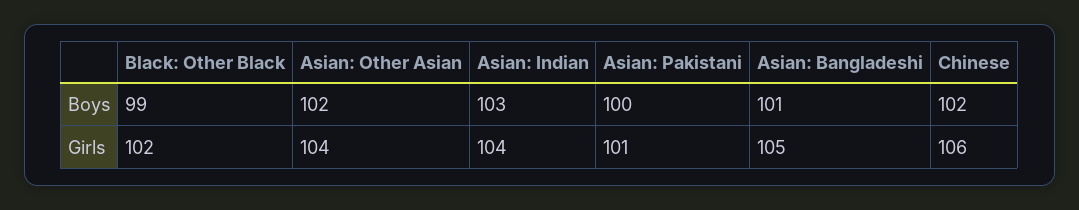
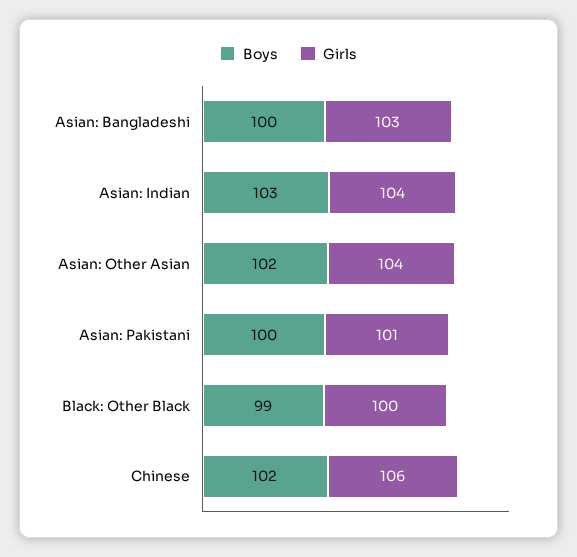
  {
    "Boys": {
      "Black: Other Black": 99,
      "Asian: Other Asian": 102,
      "Asian: Indian": 103,
      "Asian: Pakistani": 100,
-     "Asian: Bangladeshi": 101,
+     "Asian: Bangladeshi": 100,
      "Chinese": 102
    },
    "Girls": {
-     "Black: Other Black": 102,
+     "Black: Other Black": 100,
      "Asian: Other Asian": 104,
      "Asian: Indian": 104,
      "Asian: Pakistani": 101,
-     "Asian: Bangladeshi": 105,
+     "Asian: Bangladeshi": 103,
      "Chinese": 106
    }
  }

